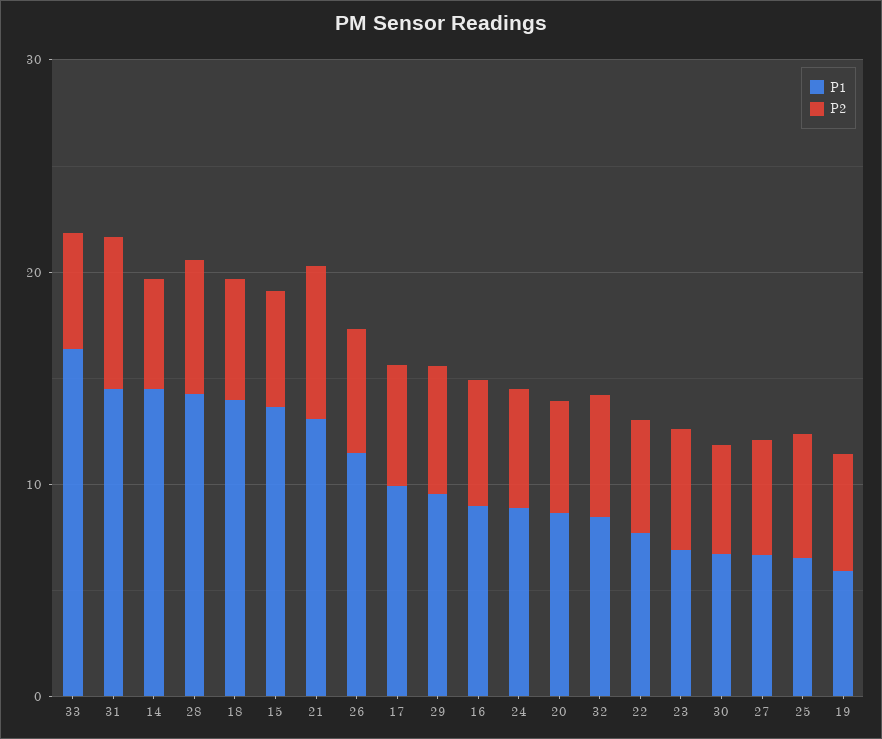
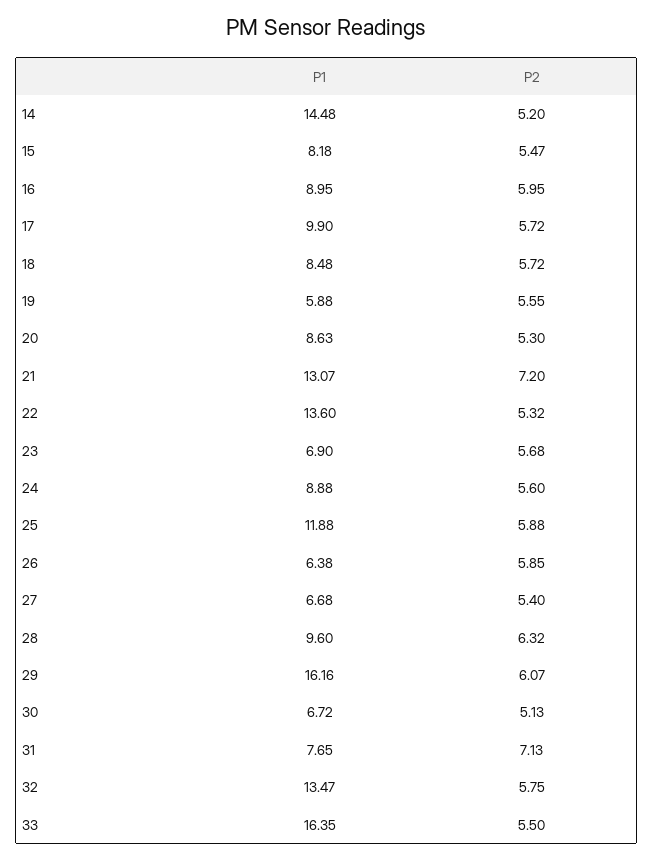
  {
    "P1": {
      "33": 16.35,
-     "31": 14,
+     "31": 7.65,
      "14": 14.48,
-     "28": 14,
+     "28": 9.6,
-     "18": 14,
+     "18": 8.48,
-     "15": 14,
+     "15": 8.18,
      "21": 13.07,
-     "26": 12,
+     "26": 6.38,
      "17": 9.9,
-     "29": 10,
+     "29": 16.16,
      "16": 8.95,
      "24": 8.88,
      "20": 8.63,
-     "32": 8,
+     "32": 13.47,
-     "22": 8,
+     "22": 13.6,
      "23": 6.9,
      "30": 6.72,
      "27": 6.68,
-     "25": 6,
+     "25": 11.88,
      "19": 5.88
    },
    "P2": {
      "33": 5.5,
      "31": 7.13,
      "14": 5.2,
      "28": 6.32,
      "18": 5.72,
      "15": 5.47,
      "21": 7.2,
      "26": 5.85,
      "17": 5.72,
      "29": 6.07,
      "16": 5.95,
      "24": 5.6,
      "20": 5.3,
      "32": 5.75,
      "22": 5.32,
      "23": 5.68,
      "30": 5.13,
      "27": 5.4,
      "25": 5.88,
      "19": 5.55
    }
  }

